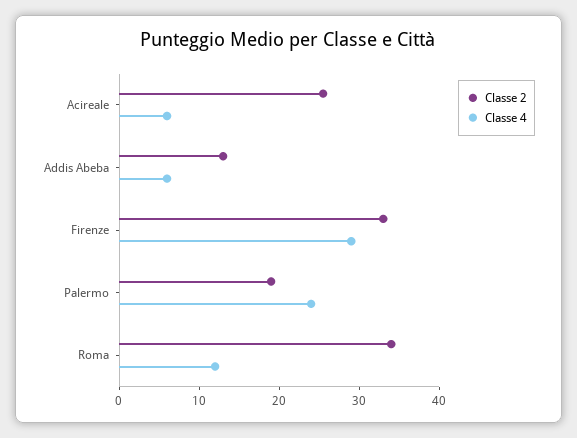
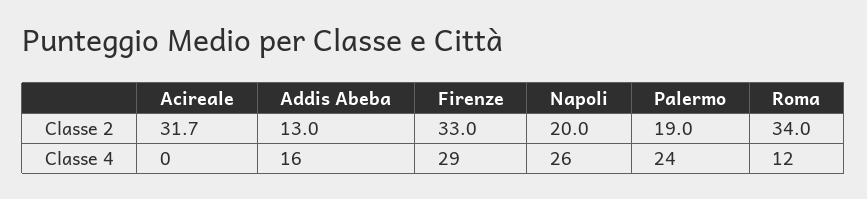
  {
    "Classe 2": {
-     "Acireale": 26,
+     "Acireale": 31.7,
      "Addis Abeba": 13,
      "Firenze": 33,
      "Palermo": 19,
-     "Roma": 34
+     "Roma": 34,
+     "Napoli": 20
    },
    "Classe 4": {
-     "Acireale": 6,
+     "Acireale": 0,
-     "Addis Abeba": 6,
+     "Addis Abeba": 16,
      "Firenze": 29,
      "Palermo": 24,
-     "Roma": 12
+     "Roma": 12,
+     "Napoli": 26
    }
  }

